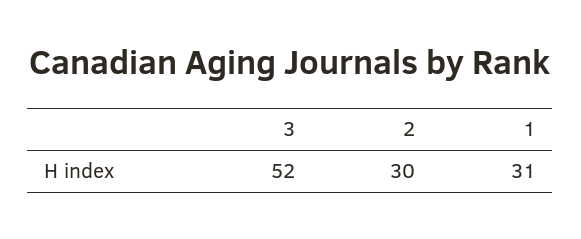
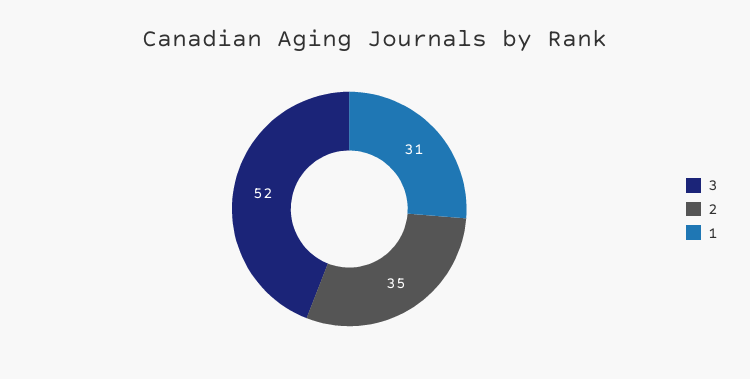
  {
    "3": 52,
-   "2": 30,
+   "2": 35,
    "1": 31
  }

